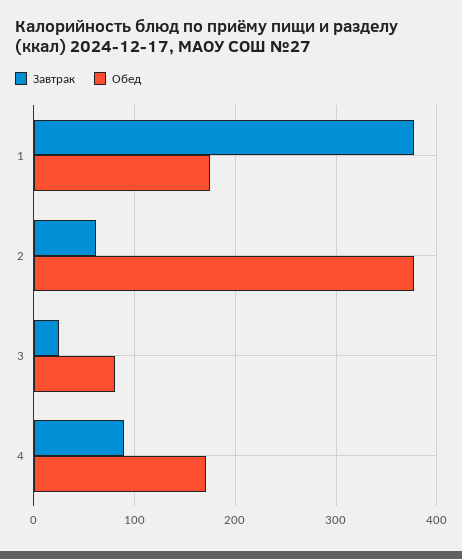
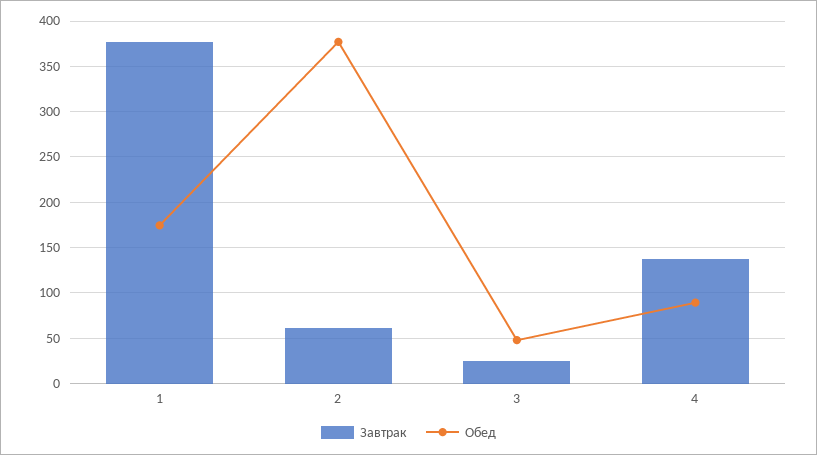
  {
    "Завтрак": {
      "1": 380,
      "2": 60,
      "3": 20,
-     "4": 90
+     "4": 140
    },
    "Обед": {
      "1": 170,
      "2": 380,
-     "3": 80,
+     "3": 50,
-     "4": 170
+     "4": 90
    }
  }

